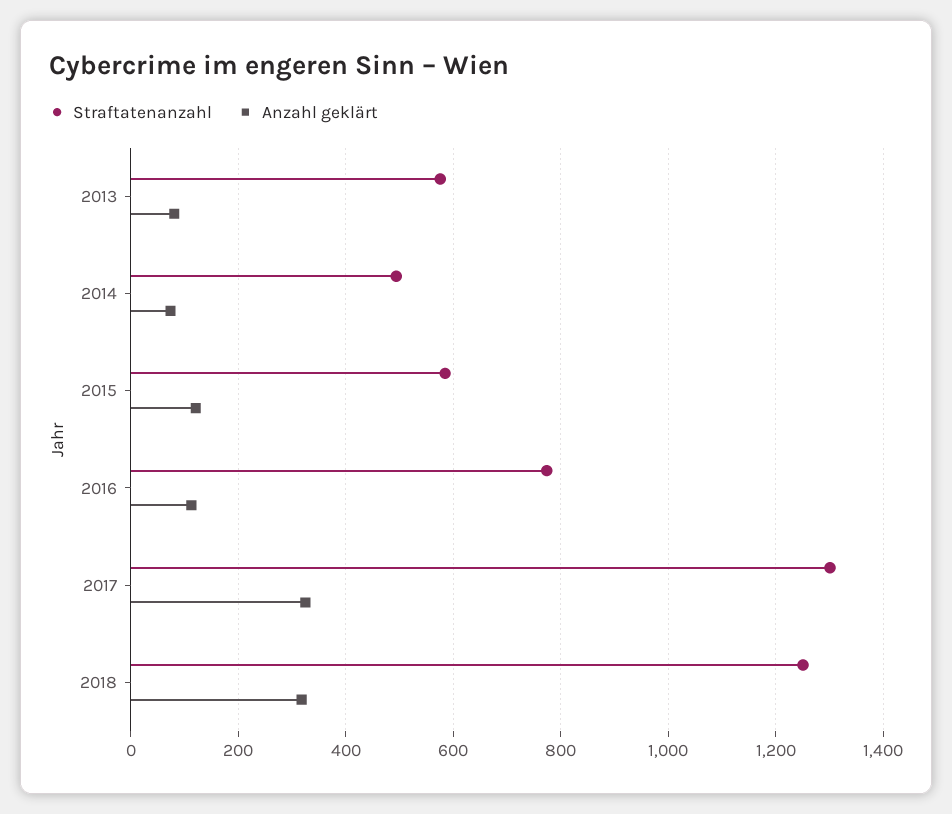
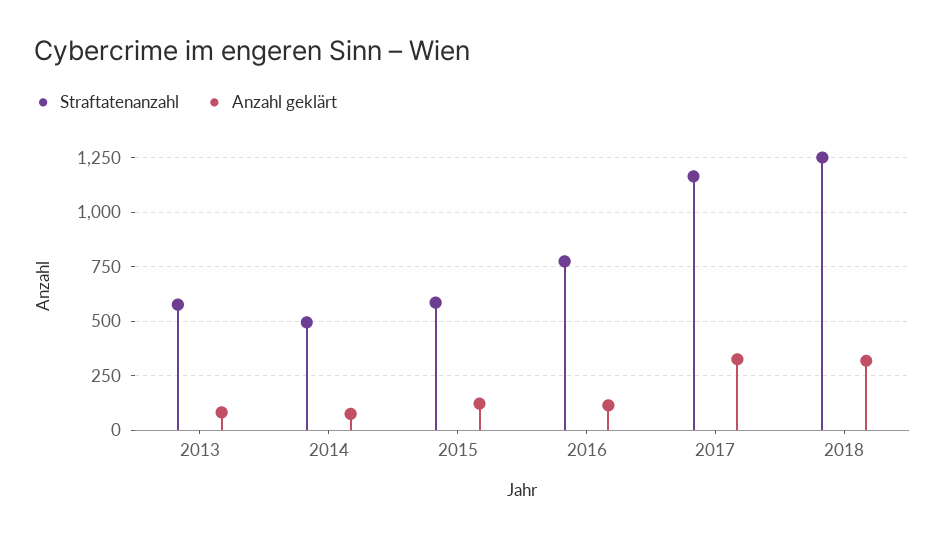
  {
    "Straftatenanzahl": {
      "2013": 580,
      "2014": 500,
      "2015": 580,
      "2016": 780,
-     "2017": 1300,
+     "2017": 1150,
      "2018": 1260
    },
    "Anzahl geklärt": {
      "2013": 80,
      "2014": 80,
      "2015": 120,
      "2016": 120,
      "2017": 320,
      "2018": 320
    }
  }

